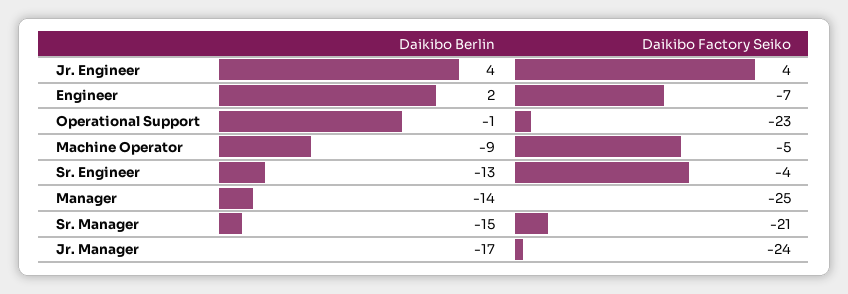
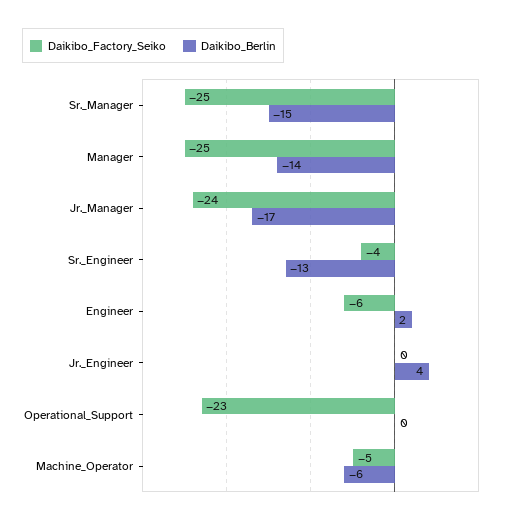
  {
    "Daikibo Berlin": {
      "Jr. Engineer": 4,
      "Engineer": 2,
-     "Operational Support": -1,
+     "Operational Support": 0,
-     "Machine Operator": -9,
+     "Machine Operator": -6,
      "Sr. Engineer": -13,
      "Manager": -14,
      "Sr. Manager": -15,
      "Jr. Manager": -17
    },
    "Daikibo Factory Seiko": {
-     "Jr. Engineer": 4,
+     "Jr. Engineer": 0,
-     "Engineer": -7,
+     "Engineer": -6,
      "Operational Support": -23,
      "Machine Operator": -5,
      "Sr. Engineer": -4,
      "Manager": -25,
-     "Sr. Manager": -21,
+     "Sr. Manager": -25,
      "Jr. Manager": -24
    }
  }

